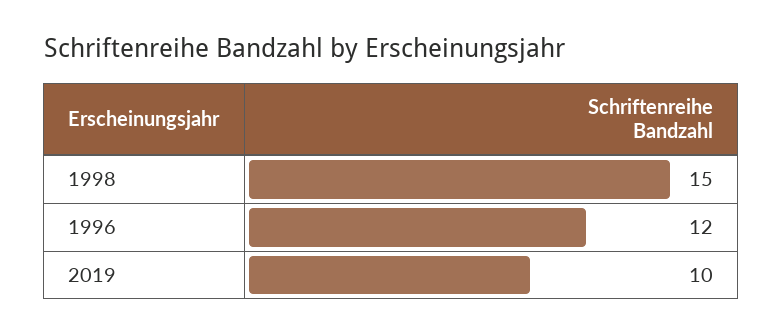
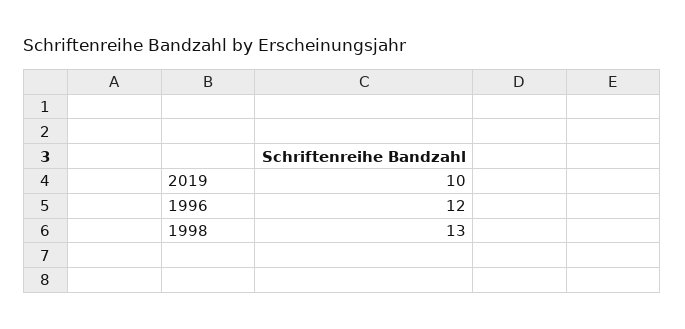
  {
-   "1998": 15,
+   "1998": 13,
    "1996": 12,
    "2019": 10
  }

